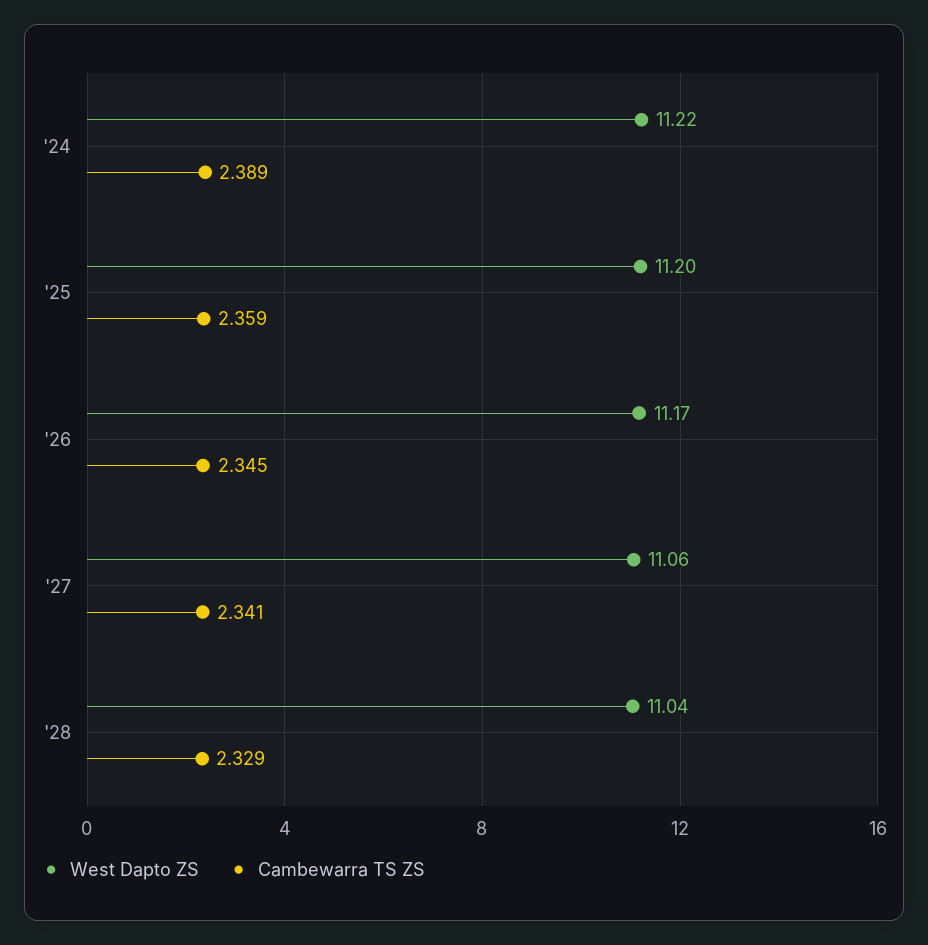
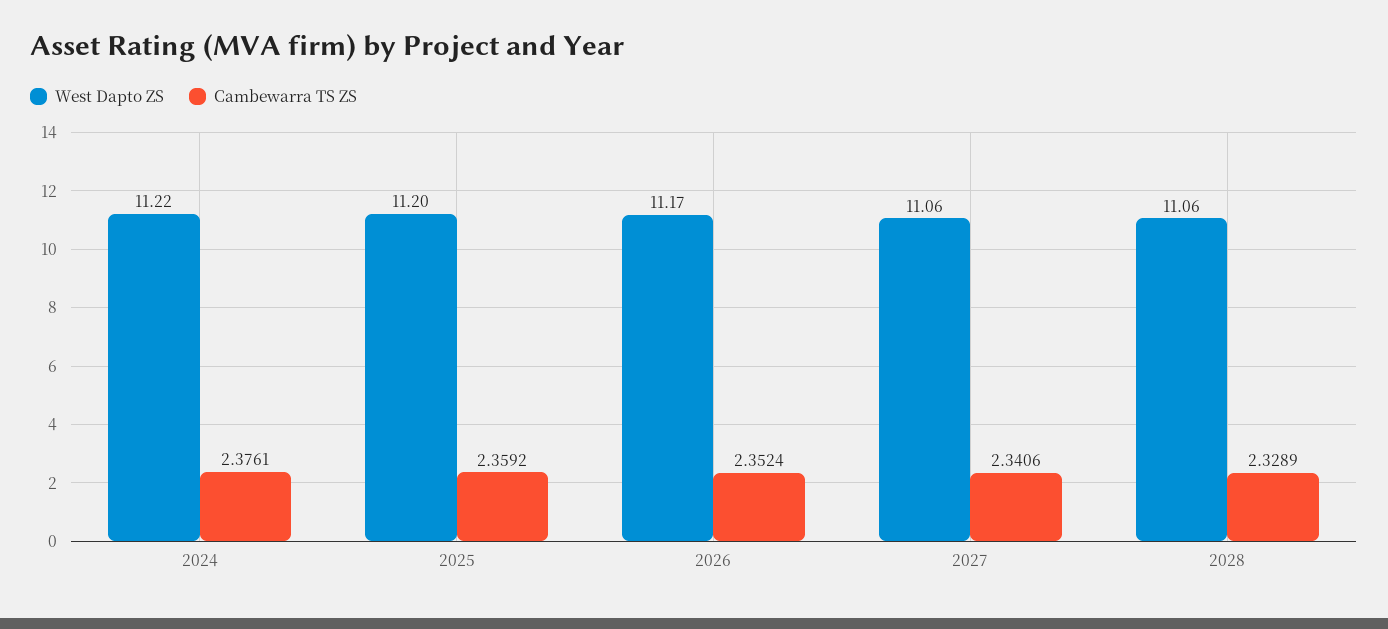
  {
    "West Dapto ZS": {
      "'24": 11.22,
      "'25": 11.2,
      "'26": 11.17,
      "'27": 11.06,
-     "'28": 11.04
+     "'28": 11.06
    },
    "Cambewarra TS ZS": {
-     "'24": 2.389,
+     "'24": 2.3761,
      "'25": 2.3592,
-     "'26": 2.345,
+     "'26": 2.3524,
      "'27": 2.3406,
      "'28": 2.3289
    }
  }

